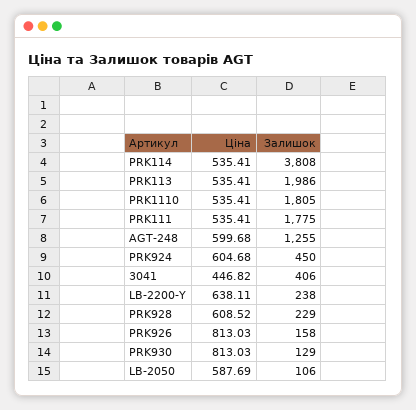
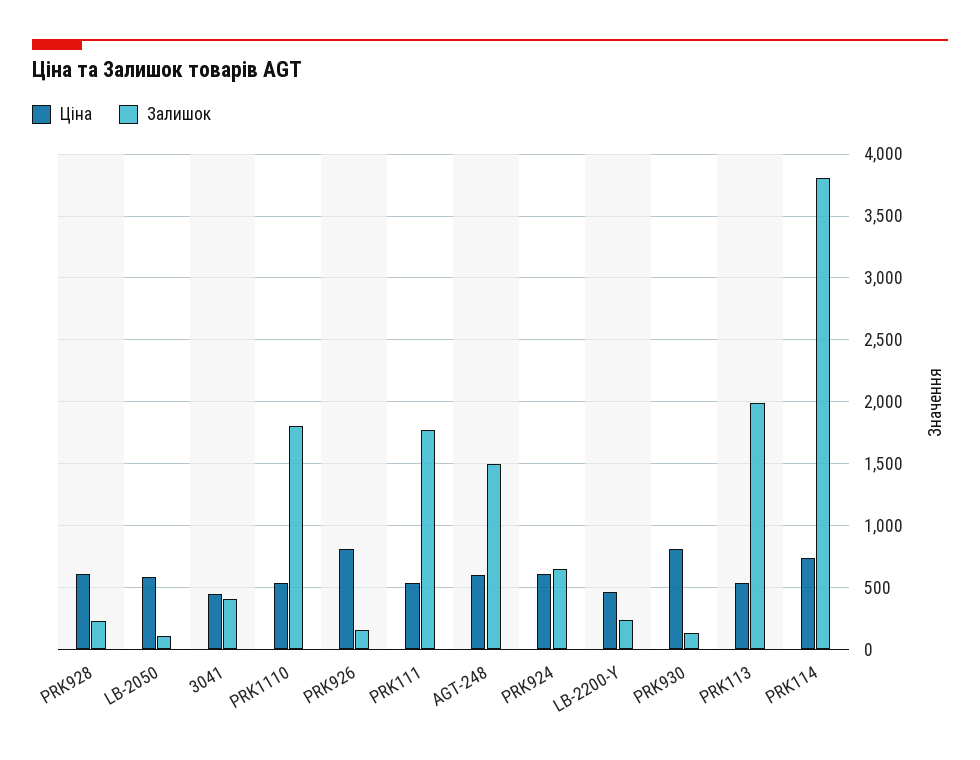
  {
    "Ціна": {
-     "PRK114": 535.41,
+     "PRK114": 750,
      "PRK113": 535.41,
      "PRK1110": 535.41,
      "PRK111": 535.41,
      "AGT-248": 599.68,
      "PRK924": 604.68,
      "3041": 446.82,
-     "LB-2200-Y": 638.11,
+     "LB-2200-Y": 450,
      "PRK928": 608.52,
      "PRK926": 813.03,
      "PRK930": 813.03,
      "LB-2050": 587.69
    },
    "Залишок": {
      "PRK114": 3808,
      "PRK113": 1986,
      "PRK1110": 1805,
      "PRK111": 1775,
-     "AGT-248": 1255,
+     "AGT-248": 1500,
-     "PRK924": 450,
+     "PRK924": 650,
      "3041": 406,
      "LB-2200-Y": 238,
      "PRK928": 229,
      "PRK926": 158,
      "PRK930": 129,
      "LB-2050": 106
    }
  }

